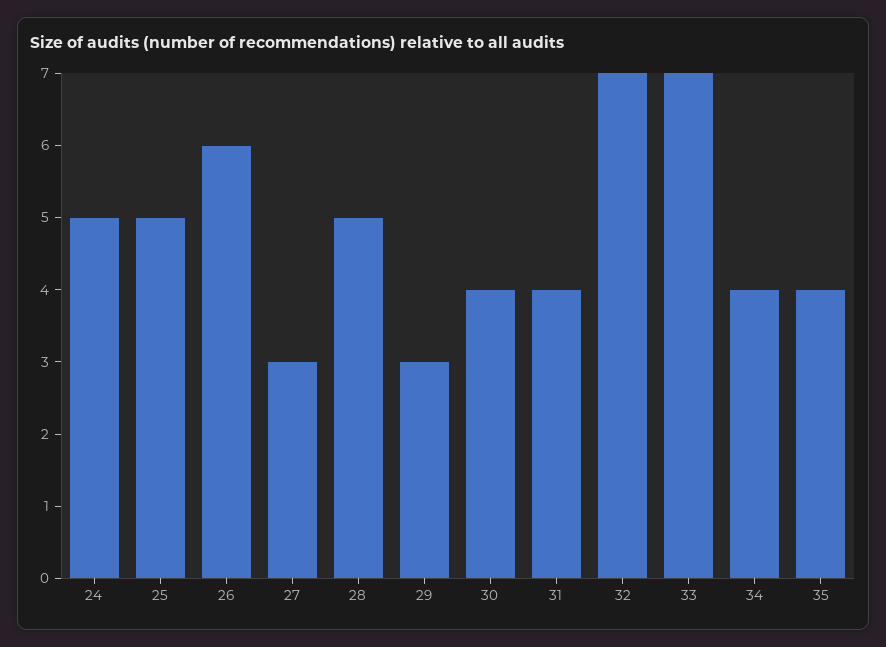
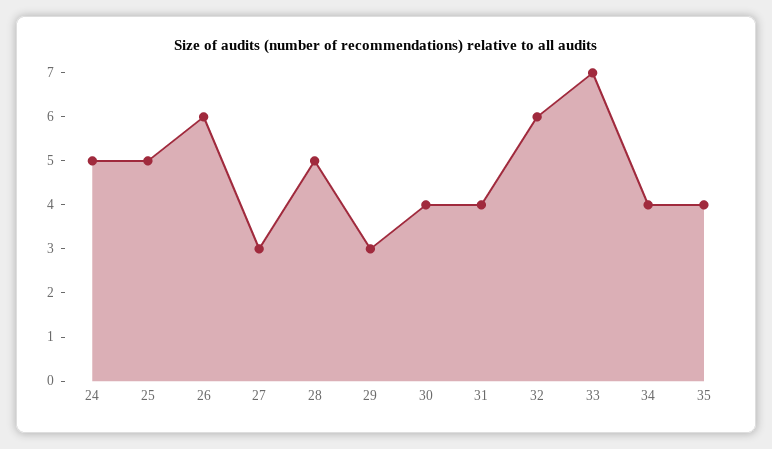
  {
    "24": 5,
    "25": 5,
    "26": 6,
    "27": 3,
    "28": 5,
    "29": 3,
    "30": 4,
    "31": 4,
-   "32": 7,
+   "32": 6,
    "33": 7,
    "34": 4,
    "35": 4
  }

